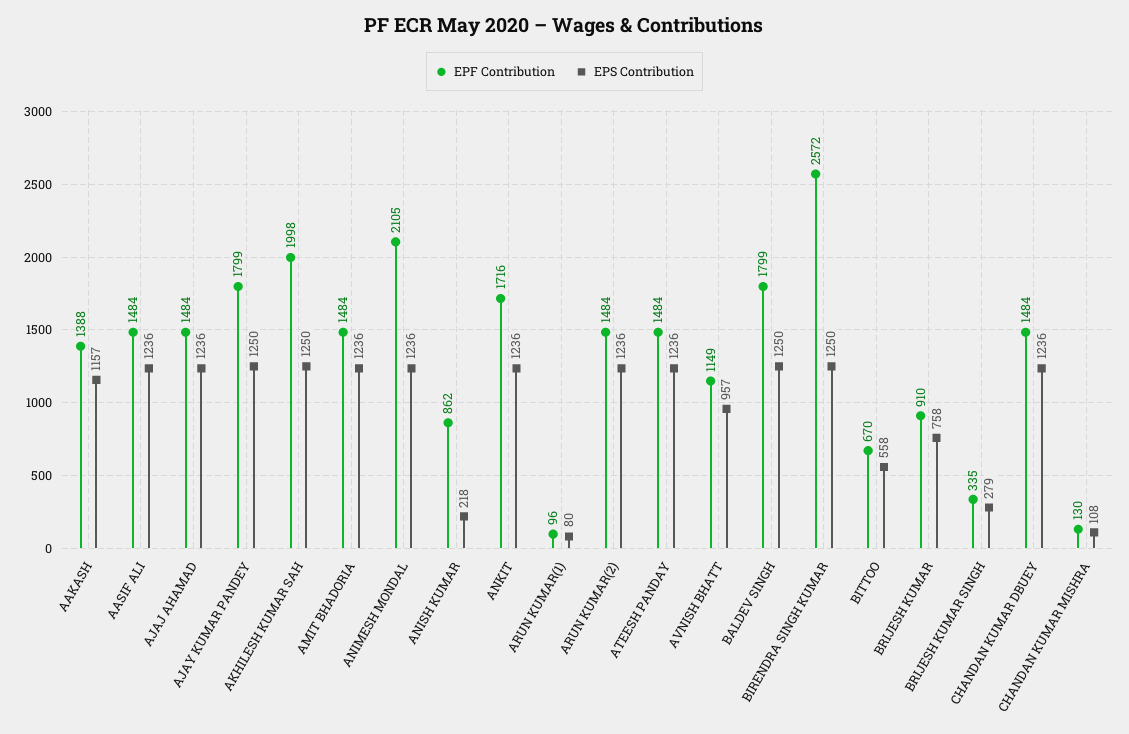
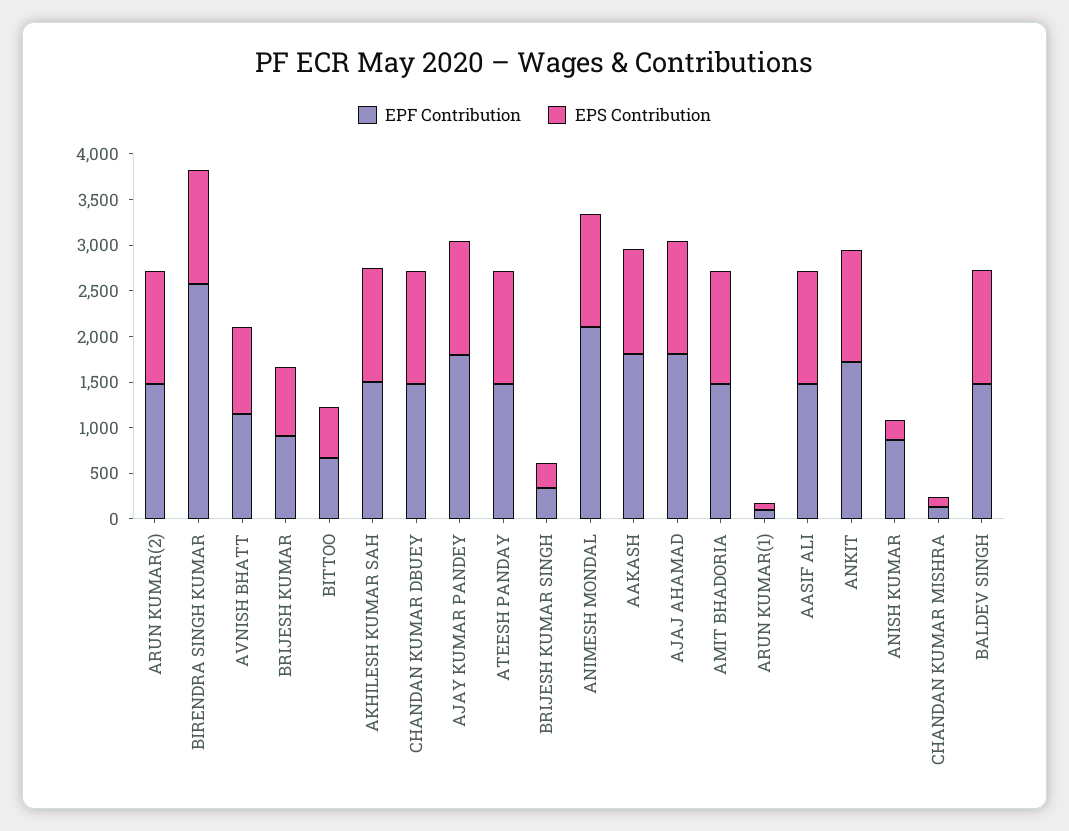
  {
    "EPF Contribution": {
-     "AAKASH": 1388,
+     "AAKASH": 1800,
      "AASIF ALI": 1484,
-     "AJAJ AHAMAD": 1484,
+     "AJAJ AHAMAD": 1800,
      "AJAY KUMAR PANDEY": 1799,
-     "AKHILESH KUMAR SAH": 1998,
+     "AKHILESH KUMAR SAH": 1500,
      "AMIT BHADORIA": 1484,
      "ANIMESH MONDAL": 2105,
      "ANISH KUMAR": 862,
      "ANKIT": 1716,
      "ARUN KUMAR(1)": 96,
      "ARUN KUMAR(2)": 1484,
      "ATEESH PANDAY": 1484,
      "AVNISH BHATT": 1149,
-     "BALDEV SINGH": 1799,
+     "BALDEV SINGH": 1500,
      "BIRENDRA SINGH KUMAR": 2572,
      "BITTOO": 670,
      "BRIJESH KUMAR": 910,
      "BRIJESH KUMAR SINGH": 335,
      "CHANDAN KUMAR DBUEY": 1484,
      "CHANDAN KUMAR MISHRA": 130
    },
    "EPS Contribution": {
      "AAKASH": 1157,
      "AASIF ALI": 1236,
      "AJAJ AHAMAD": 1236,
      "AJAY KUMAR PANDEY": 1250,
      "AKHILESH KUMAR SAH": 1250,
      "AMIT BHADORIA": 1236,
      "ANIMESH MONDAL": 1236,
      "ANISH KUMAR": 218,
      "ANKIT": 1236,
      "ARUN KUMAR(1)": 80,
      "ARUN KUMAR(2)": 1236,
      "ATEESH PANDAY": 1236,
      "AVNISH BHATT": 957,
      "BALDEV SINGH": 1250,
      "BIRENDRA SINGH KUMAR": 1250,
      "BITTOO": 558,
      "BRIJESH KUMAR": 758,
      "BRIJESH KUMAR SINGH": 279,
      "CHANDAN KUMAR DBUEY": 1236,
      "CHANDAN KUMAR MISHRA": 108
    }
  }

